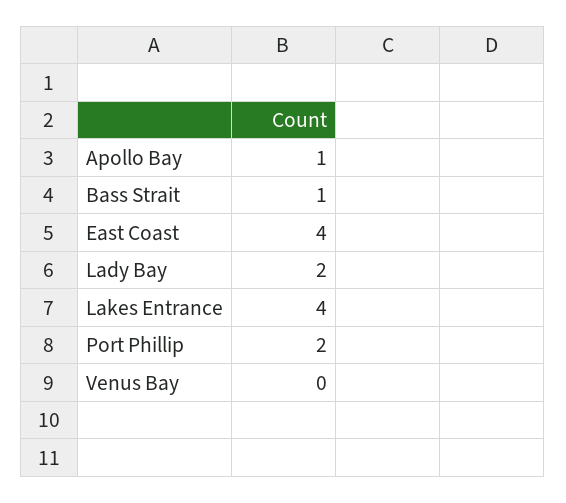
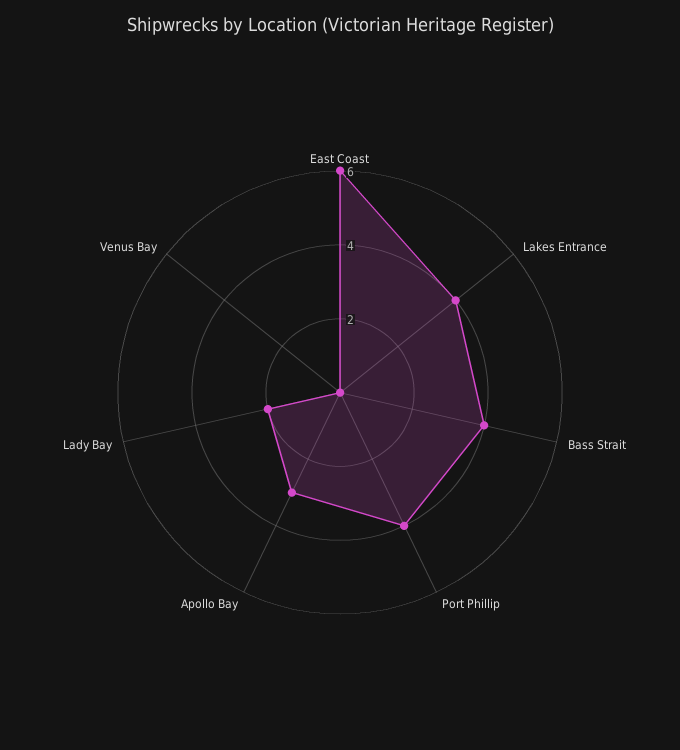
  {
-   "Apollo Bay": 1,
+   "Apollo Bay": 3,
-   "Bass Strait": 1,
+   "Bass Strait": 4,
-   "East Coast": 4,
+   "East Coast": 6,
    "Lady Bay": 2,
    "Lakes Entrance": 4,
-   "Port Phillip": 2,
+   "Port Phillip": 4,
    "Venus Bay": 0
  }

